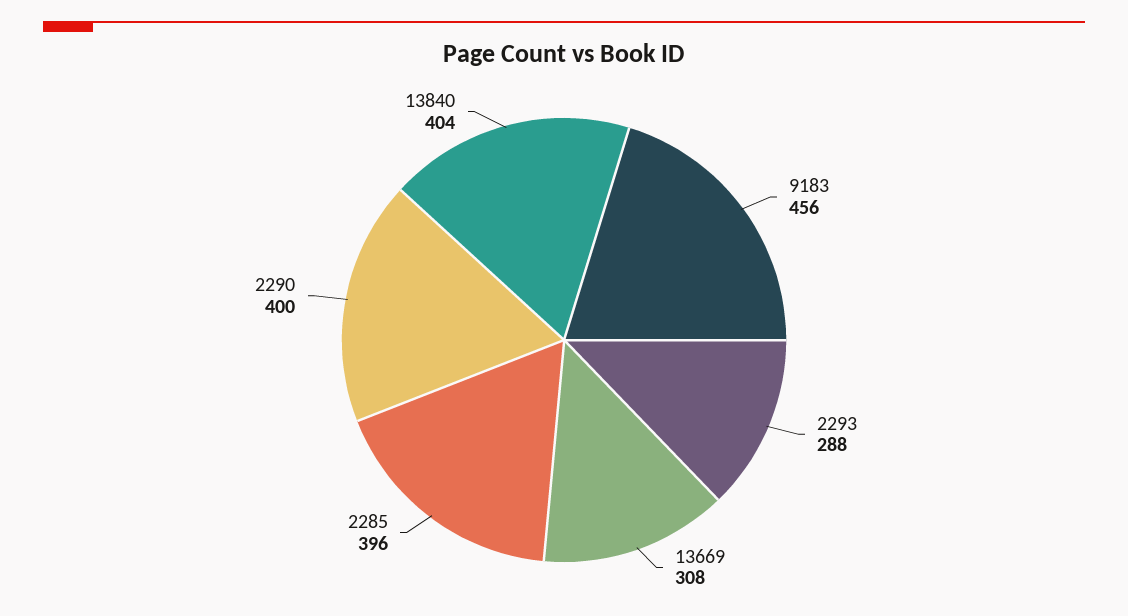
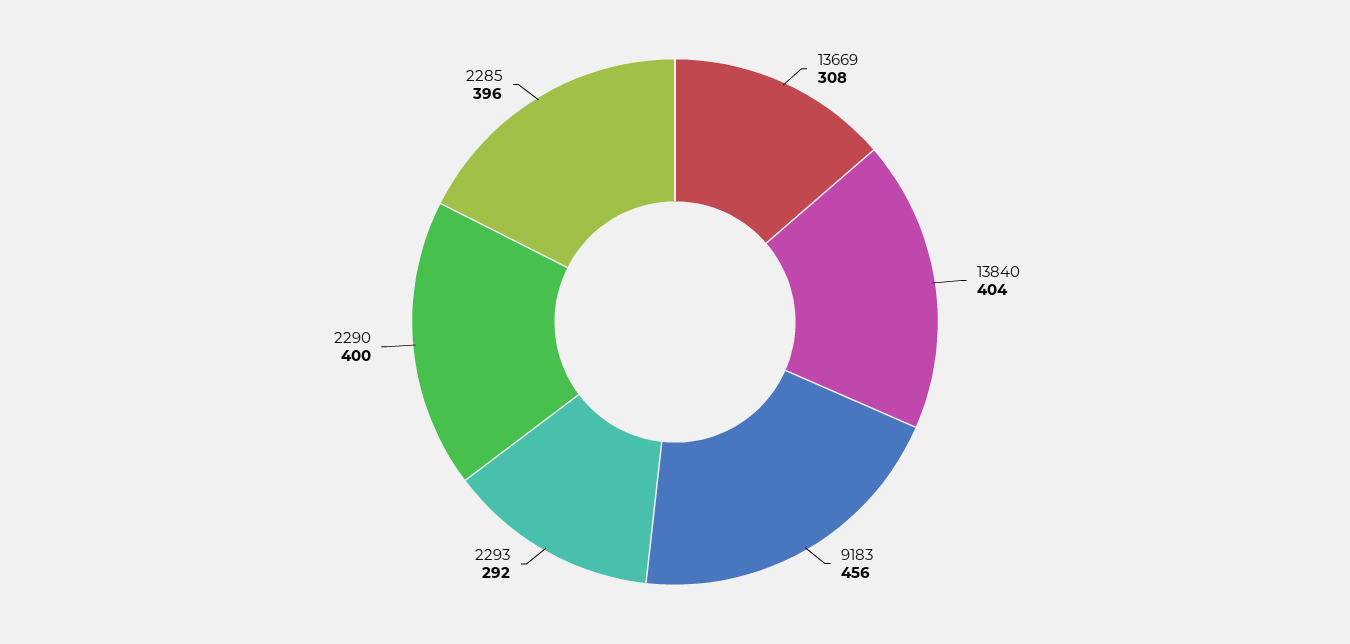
  {
    "9183": 456,
-   "2293": 288,
+   "2293": 292,
    "13669": 308,
    "2285": 396,
    "2290": 400,
    "13840": 404
  }

